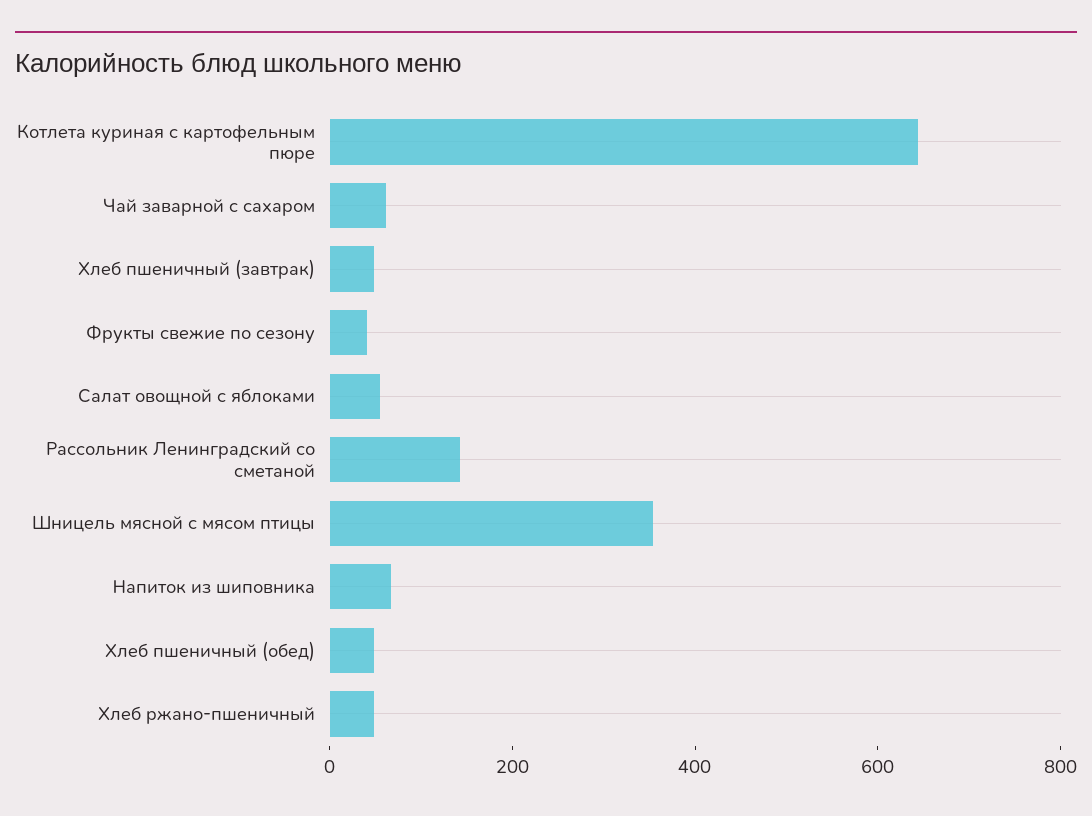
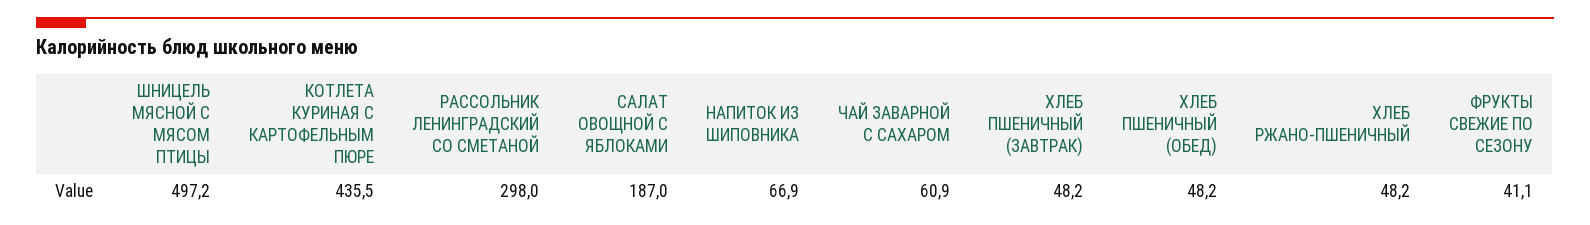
  {
-   "Котлета куриная с картофельным пюре": 650,
+   "Котлета куриная с картофельным пюре": 435.5,
    "Чай заварной с сахаром": 60.9,
    "Хлеб пшеничный (завтрак)": 48.2,
    "Фрукты свежие по сезону": 41.1,
-   "Салат овощной с яблоками": 50,
+   "Салат овощной с яблоками": 187,
-   "Рассольник Ленинградский со сметаной": 150,
+   "Рассольник Ленинградский со сметаной": 298,
-   "Шницель мясной с мясом птицы": 350,
+   "Шницель мясной с мясом птицы": 497.2,
    "Напиток из шиповника": 66.9,
    "Хлеб пшеничный (обед)": 48.2,
    "Хлеб ржано-пшеничный": 48.2
  }

